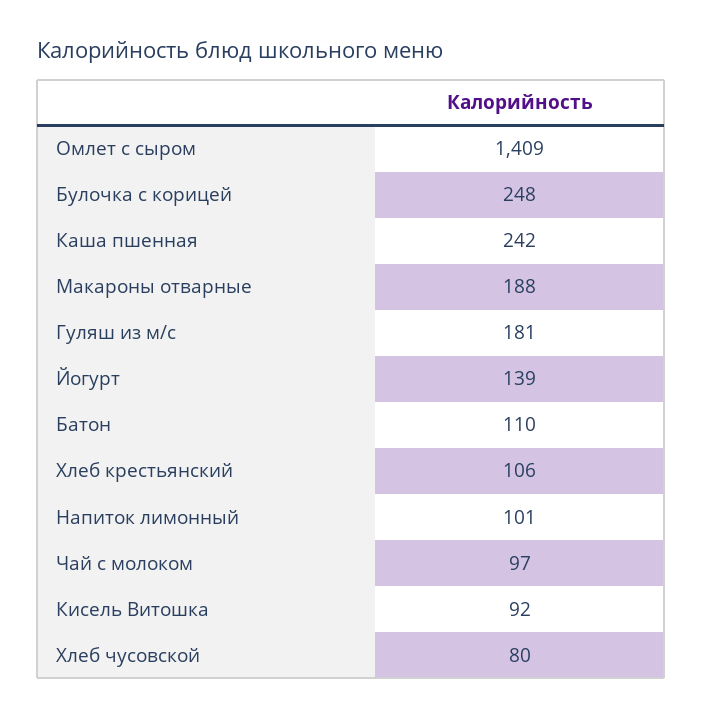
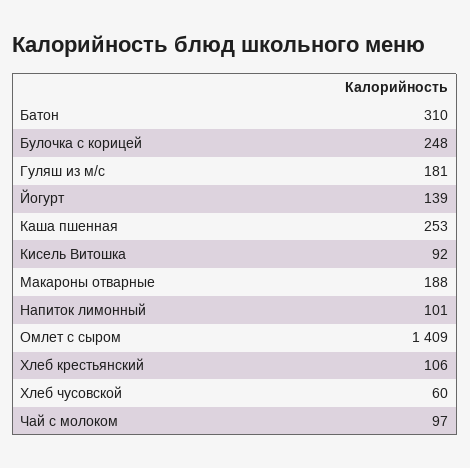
  {
    "Омлет с сыром": 1409,
    "Булочка с корицей": 248,
-   "Каша пшенная": 242,
+   "Каша пшенная": 253,
    "Макароны отварные": 188,
    "Гуляш из м/с": 181,
    "Йогурт": 139,
-   "Батон": 110,
+   "Батон": 310,
    "Хлеб крестьянский": 106,
    "Напиток лимонный": 101,
    "Чай с молоком": 97,
    "Кисель Витошка": 92,
-   "Хлеб чусовской": 80
+   "Хлеб чусовской": 60
  }

